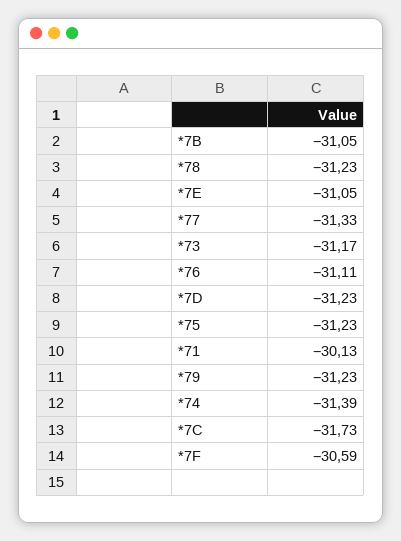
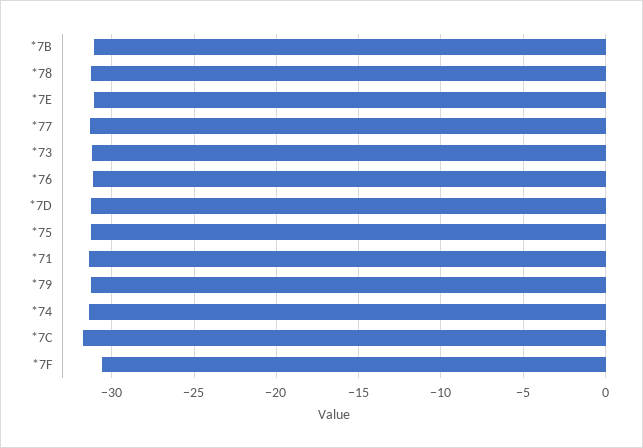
  {
    "*7B": -31.05,
    "*78": -31.23,
    "*7E": -31.05,
    "*77": -31.33,
    "*73": -31.17,
    "*76": -31.11,
    "*7D": -31.23,
    "*75": -31.23,
-   "*71": -30.13,
+   "*71": -31.5,
    "*79": -31.23,
    "*74": -31.39,
    "*7C": -31.73,
    "*7F": -30.59
  }

